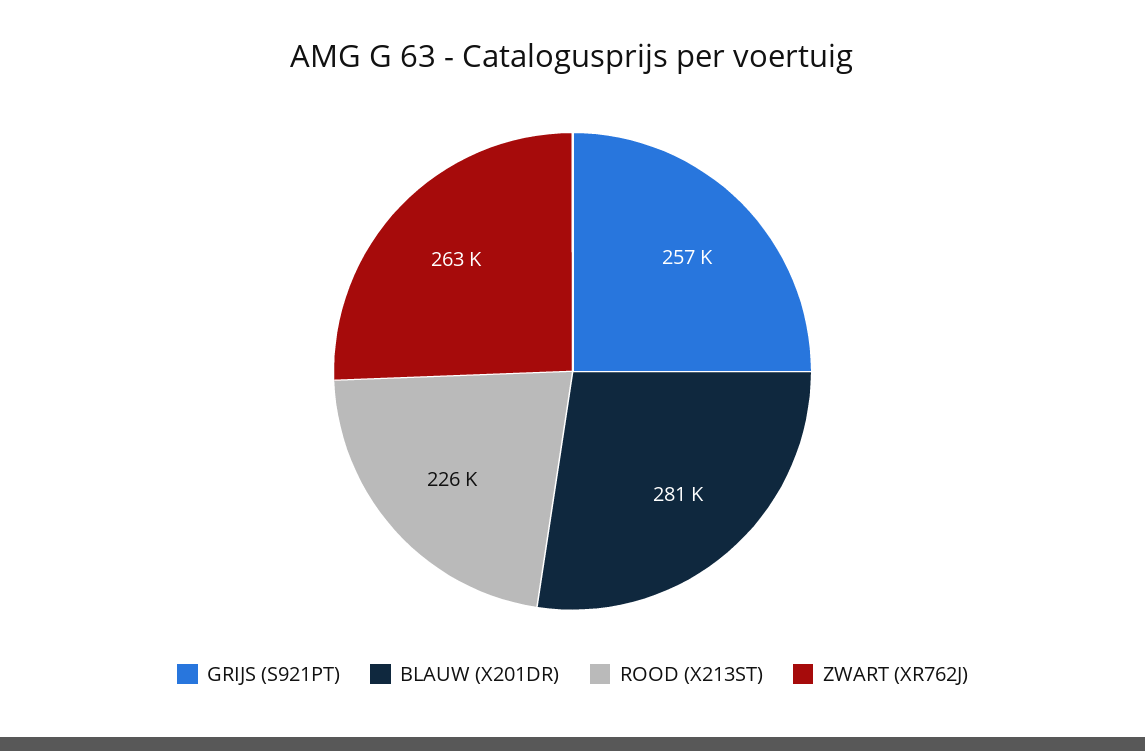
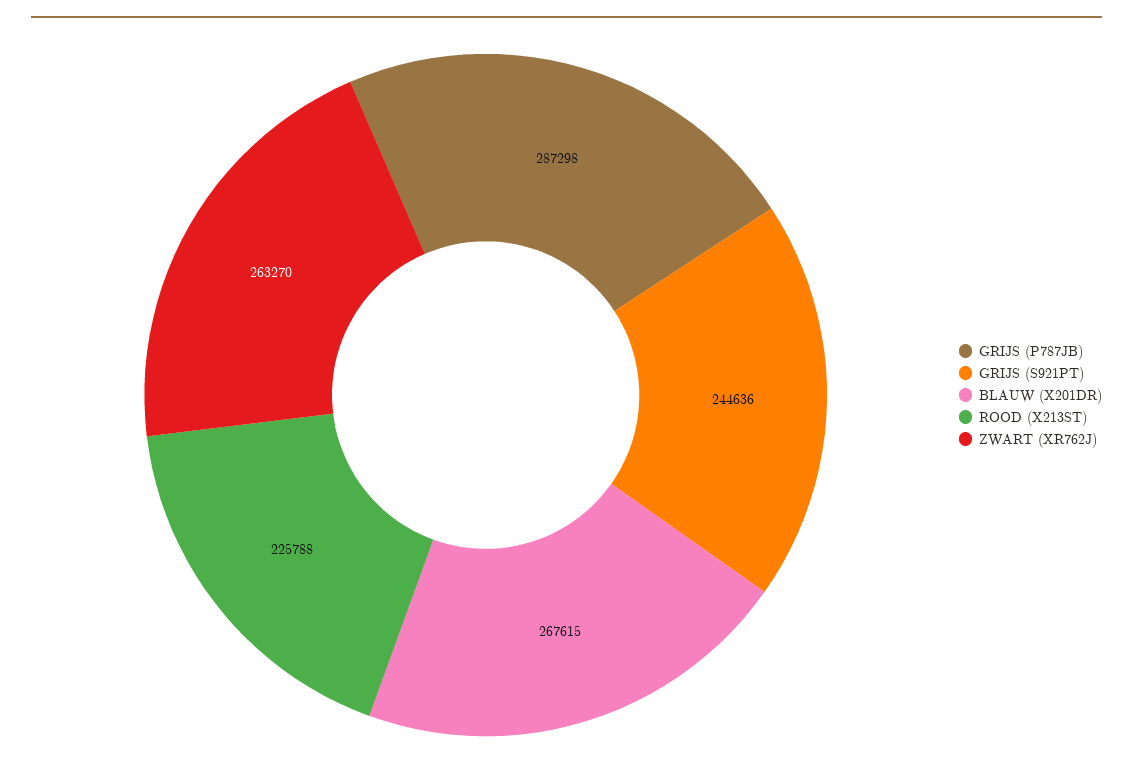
  {
-   "GRIJS (S921PT)": 257000,
+   "GRIJS (S921PT)": 244636,
-   "BLAUW (X201DR)": 281000,
+   "BLAUW (X201DR)": 267615,
    "ROOD (X213ST)": 225788,
-   "ZWART (XR762J)": 263270
+   "ZWART (XR762J)": 263270,
+   "GRIJS (P787JB)": 287298
  }

